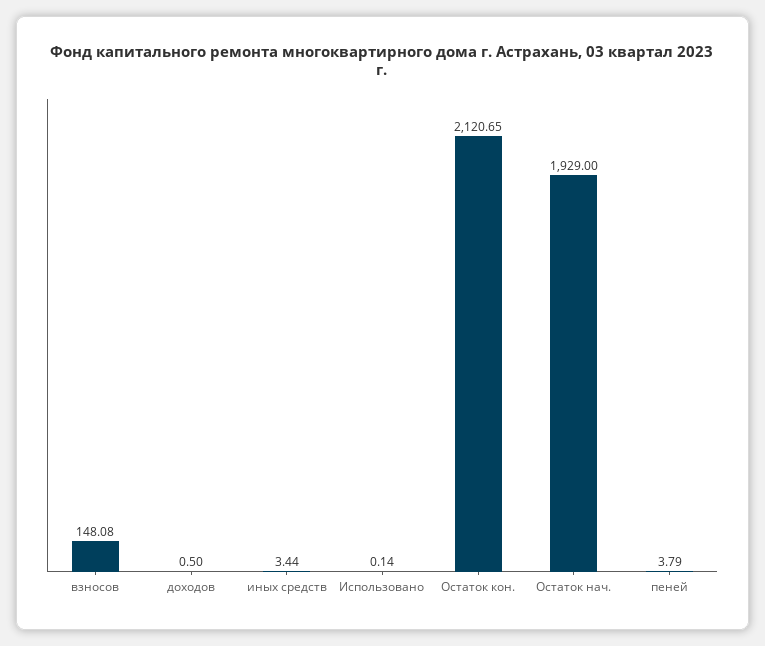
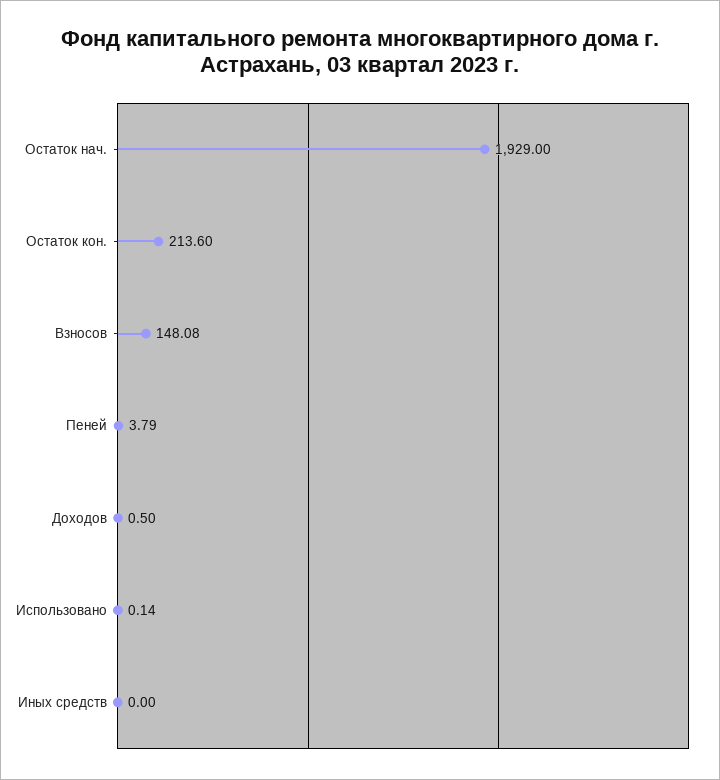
  {
    "взносов": 148.08,
    "доходов": 0.5,
-   "иных средств": 3.44,
+   "иных средств": 0,
    "Использовано": 0.14,
-   "Остаток кон.": 2120.65,
+   "Остаток кон.": 213.6,
    "Остаток нач.": 1929,
    "пеней": 3.79
  }

